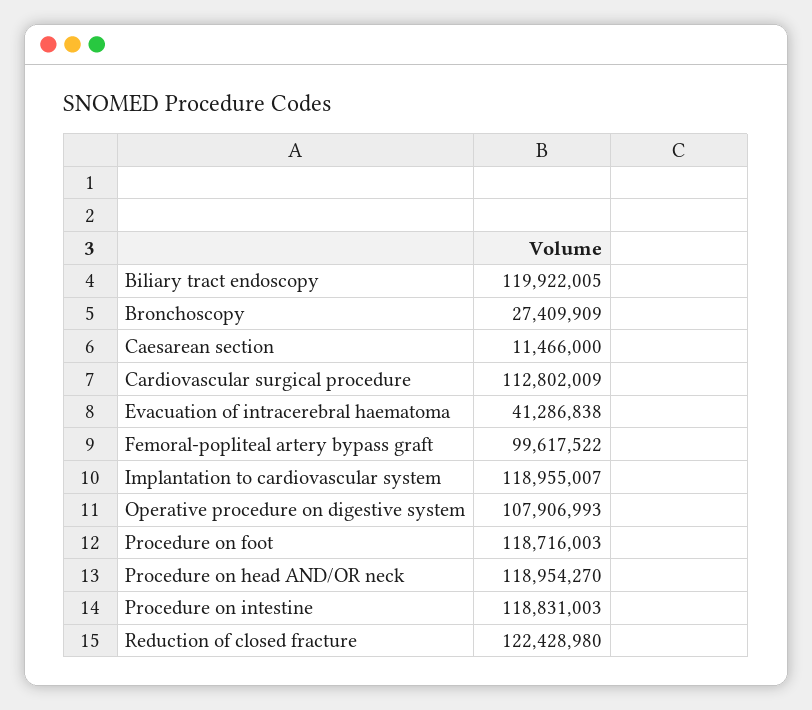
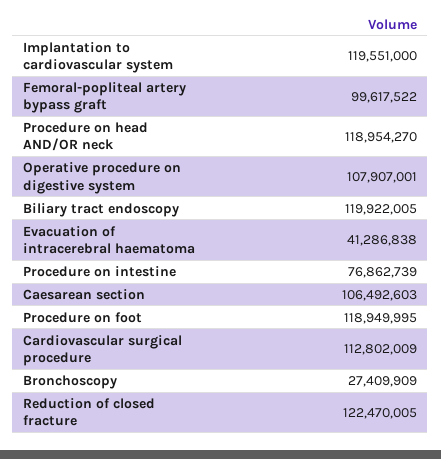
  {
    "Biliary tract endoscopy": 119922005,
    "Bronchoscopy": 27409909,
-   "Caesarean section": 11466000,
+   "Caesarean section": 106492603,
    "Cardiovascular surgical procedure": 112802009,
    "Evacuation of intracerebral haematoma": 41286838,
    "Femoral-popliteal artery bypass graft": 99617522,
-   "Implantation to cardiovascular system": 118955007,
+   "Implantation to cardiovascular system": 119551000,
-   "Operative procedure on digestive system": 107906993,
+   "Operative procedure on digestive system": 107907001,
-   "Procedure on foot": 118716003,
+   "Procedure on foot": 118949995,
    "Procedure on head AND/OR neck": 118954270,
-   "Procedure on intestine": 118831003,
+   "Procedure on intestine": 76862739,
-   "Reduction of closed fracture": 122428980
+   "Reduction of closed fracture": 122470005
  }

